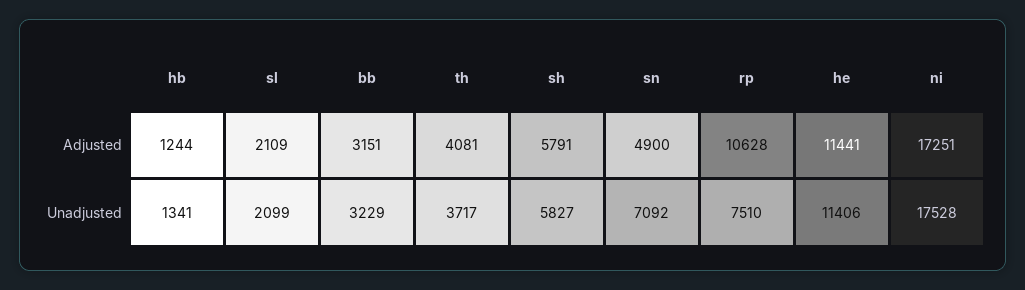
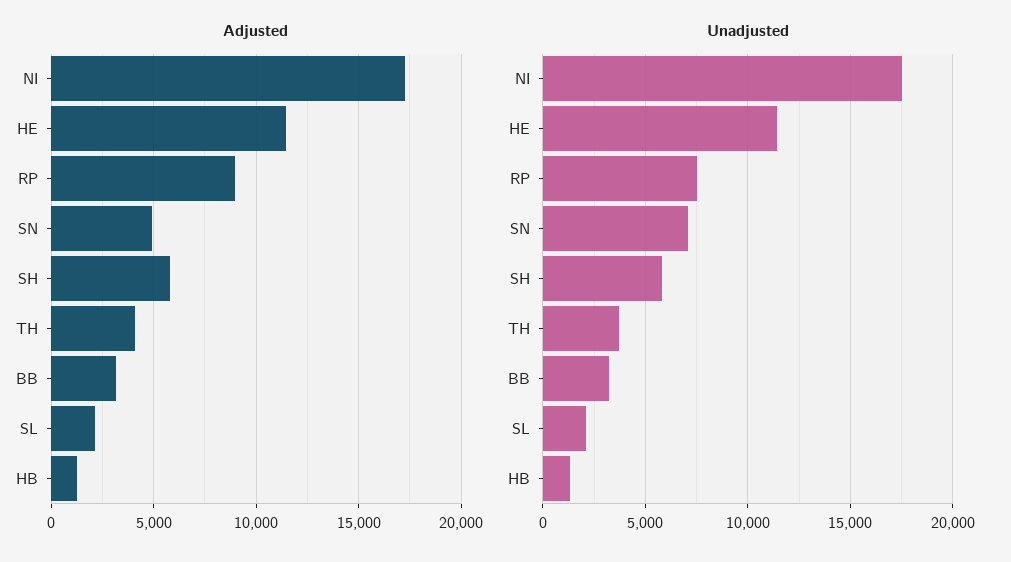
  {
    "Adjusted": {
      "hb": 1244,
      "sl": 2109,
      "bb": 3151,
      "th": 4081,
      "sh": 5791,
      "sn": 4900,
-     "rp": 10628,
+     "rp": 9000,
      "he": 11441,
      "ni": 17251
    },
    "Unadjusted": {
      "hb": 1341,
      "sl": 2099,
      "bb": 3229,
      "th": 3717,
      "sh": 5827,
      "sn": 7092,
      "rp": 7510,
      "he": 11406,
      "ni": 17528
    }
  }

